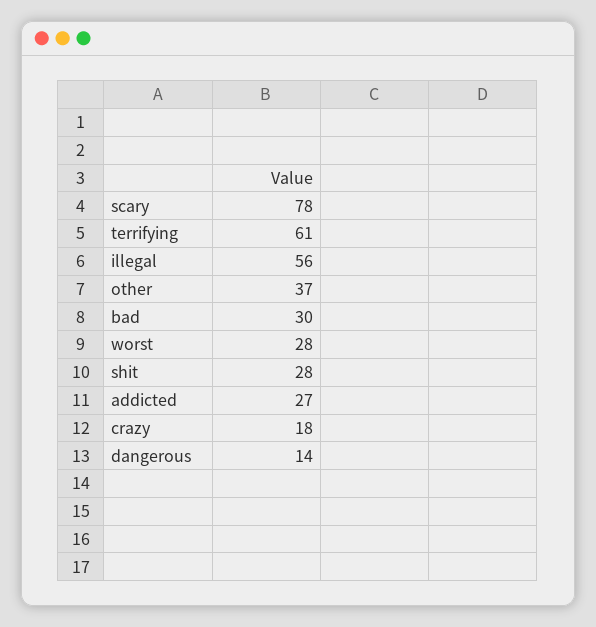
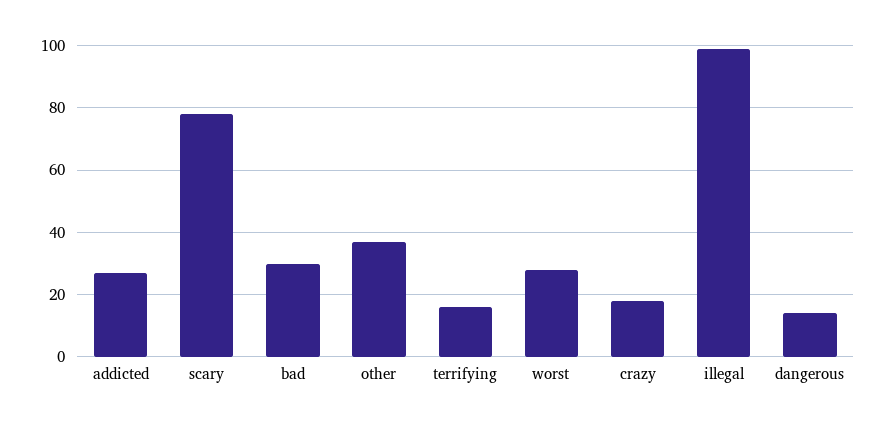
  {
    "scary": 78,
-   "terrifying": 61,
+   "terrifying": 15,
-   "illegal": 56,
+   "illegal": 100,
    "other": 37,
    "bad": 30,
    "worst": 28,
-   "shit": 28,
    "addicted": 27,
    "crazy": 18,
    "dangerous": 14
  }

